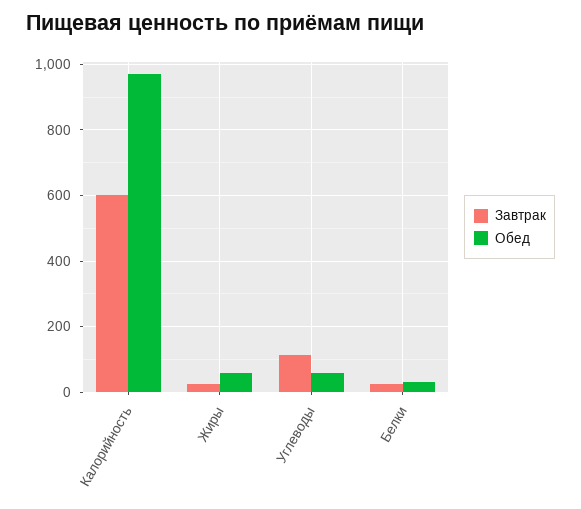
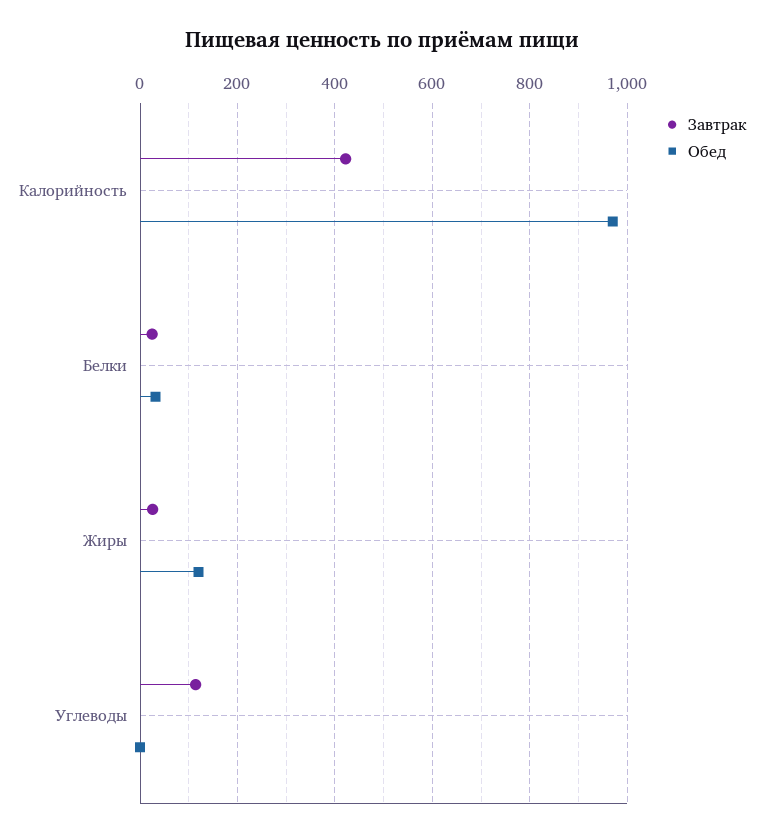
  {
    "Завтрак": {
-     "Калорийность": 600,
+     "Калорийность": 420,
      "Жиры": 20,
      "Углеводы": 120,
      "Белки": 20
    },
    "Обед": {
      "Калорийность": 980,
-     "Жиры": 60,
+     "Жиры": 120,
-     "Углеводы": 60,
+     "Углеводы": 0,
      "Белки": 40
    }
  }

